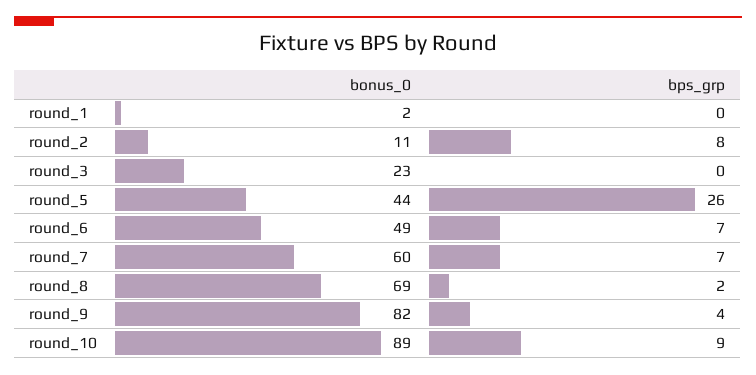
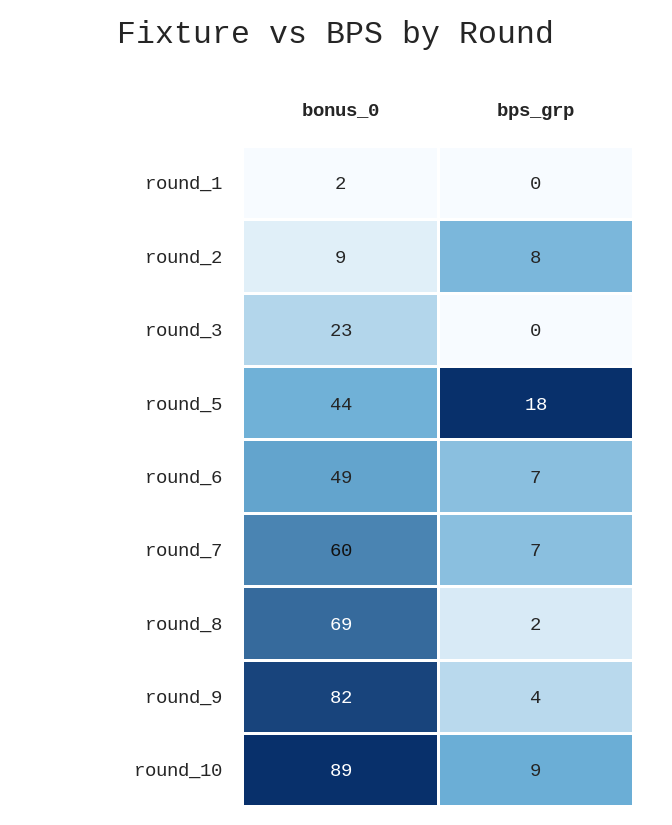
  {
    "bonus_0": {
      "round_1": 2,
-     "round_2": 11,
+     "round_2": 9,
      "round_3": 23,
      "round_5": 44,
      "round_6": 49,
      "round_7": 60,
      "round_8": 69,
      "round_9": 82,
      "round_10": 89
    },
    "bps_grp": {
      "round_1": 0,
      "round_2": 8,
      "round_3": 0,
-     "round_5": 26,
+     "round_5": 18,
      "round_6": 7,
      "round_7": 7,
      "round_8": 2,
      "round_9": 4,
      "round_10": 9
    }
  }

